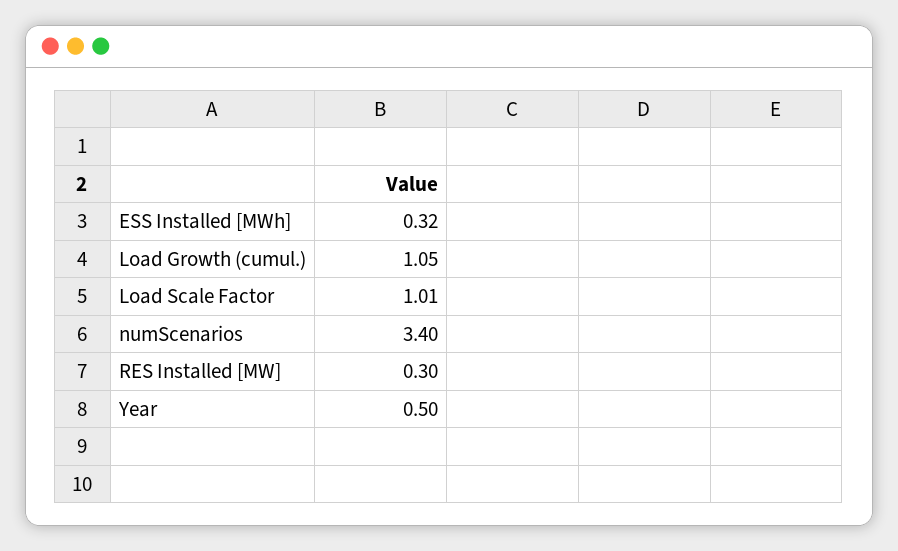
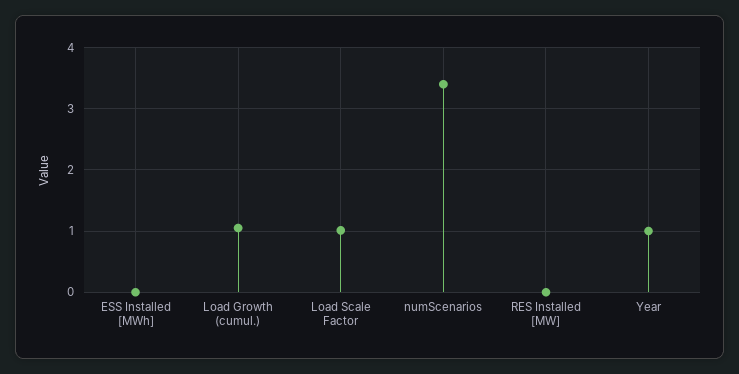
  {
-   "ESS Installed [MWh]": 0.32,
+   "ESS Installed [MWh]": 0,
    "Load Growth (cumul.)": 1.05,
    "Load Scale Factor": 1.01,
    "numScenarios": 3.4,
-   "RES Installed [MW]": 0.3,
+   "RES Installed [MW]": 0,
-   "Year": 0.5
+   "Year": 1
  }

